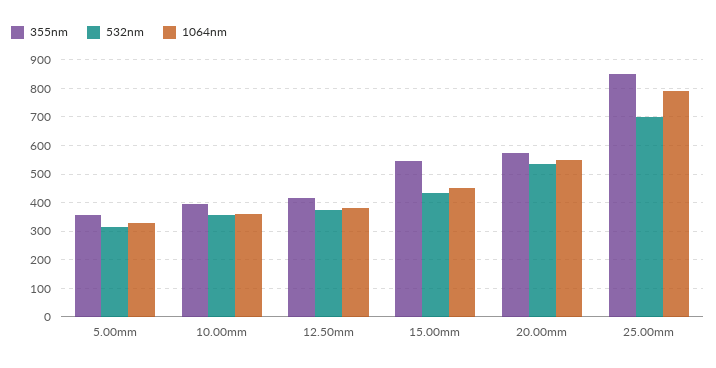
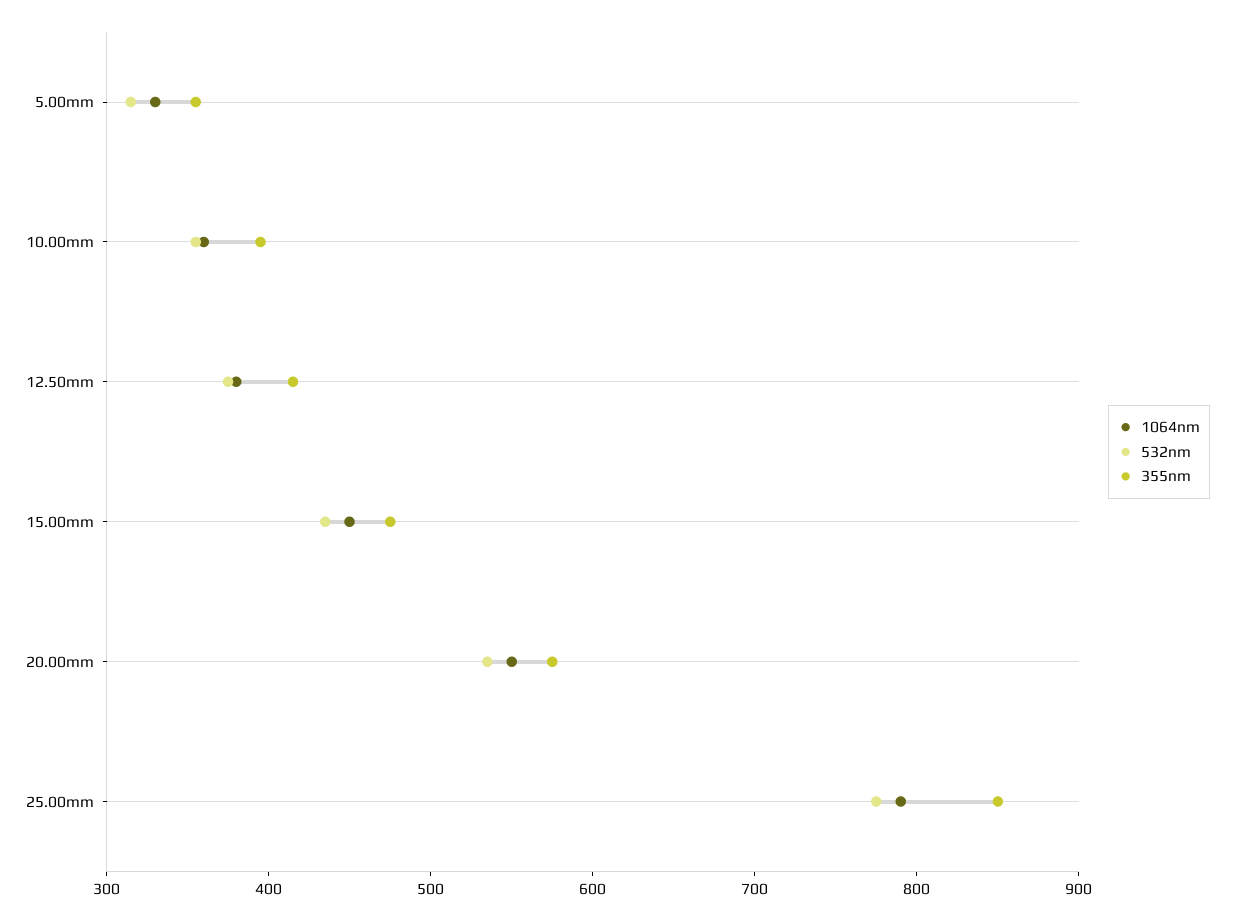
  {
    "355nm": {
      "5.00mm": 360,
      "10.00mm": 400,
      "12.50mm": 420,
-     "15.00mm": 550,
+     "15.00mm": 480,
      "20.00mm": 580,
      "25.00mm": 860
    },
    "532nm": {
      "5.00mm": 320,
      "10.00mm": 360,
      "12.50mm": 380,
      "15.00mm": 440,
      "20.00mm": 540,
-     "25.00mm": 700
+     "25.00mm": 780
    },
    "1064nm": {
      "5.00mm": 340,
      "10.00mm": 360,
      "12.50mm": 380,
      "15.00mm": 460,
      "20.00mm": 560,
      "25.00mm": 800
    }
  }

